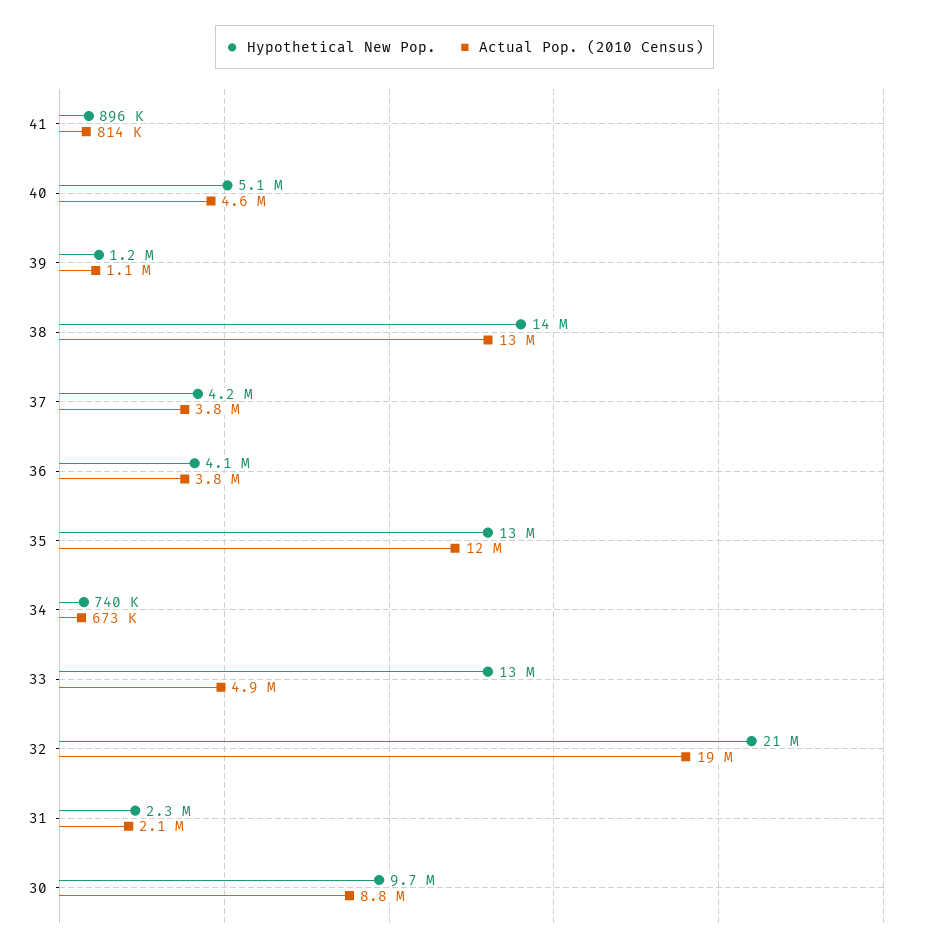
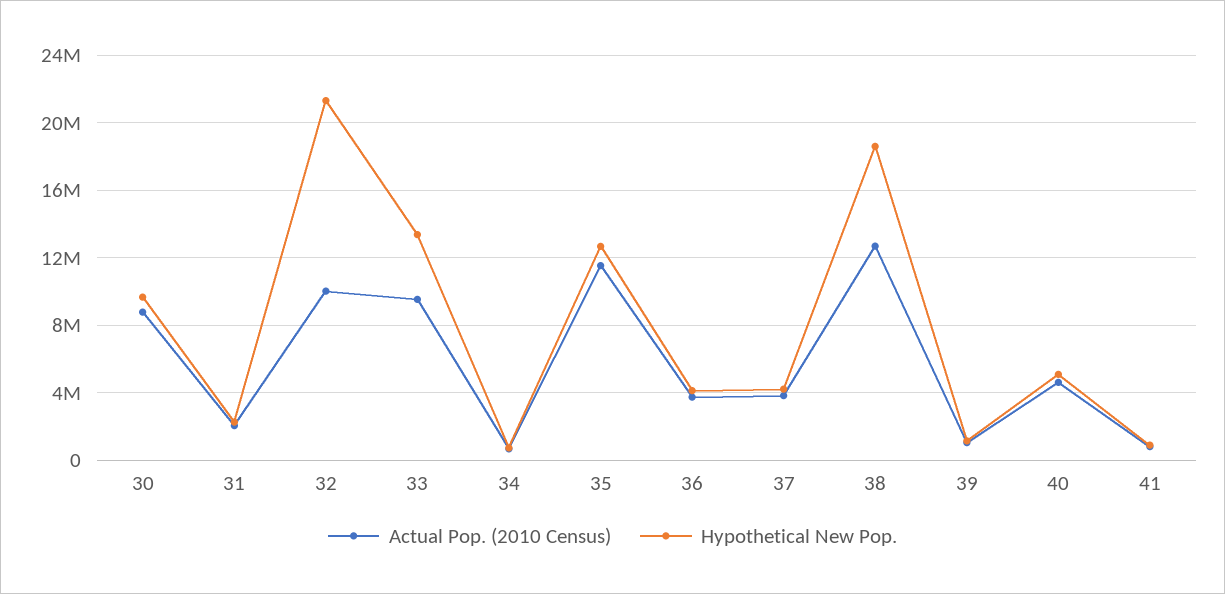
  {
    "Hypothetical New Pop.": {
      "41": 896000,
      "40": 5100000,
      "39": 1200000,
-     "38": 14000000,
+     "38": 18500000,
      "37": 4200000,
      "36": 4100000,
      "35": 13000000,
      "34": 740000,
      "33": 13000000,
      "32": 21000000,
      "31": 2300000,
      "30": 9700000
    },
    "Actual Pop. (2010 Census)": {
      "41": 814000,
      "40": 4600000,
      "39": 1100000,
      "38": 13000000,
      "37": 3800000,
      "36": 3800000,
      "35": 12000000,
      "34": 673000,
-     "33": 4900000,
+     "33": 9500000,
-     "32": 19000000,
+     "32": 10000000,
      "31": 2100000,
      "30": 8800000
    }
  }

